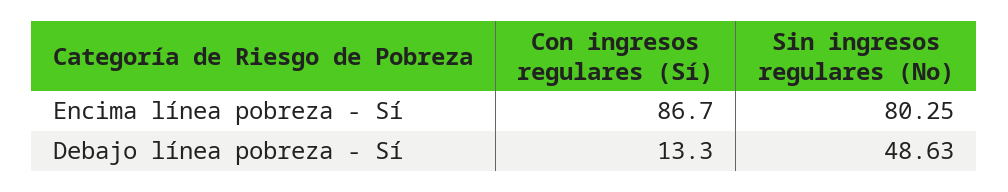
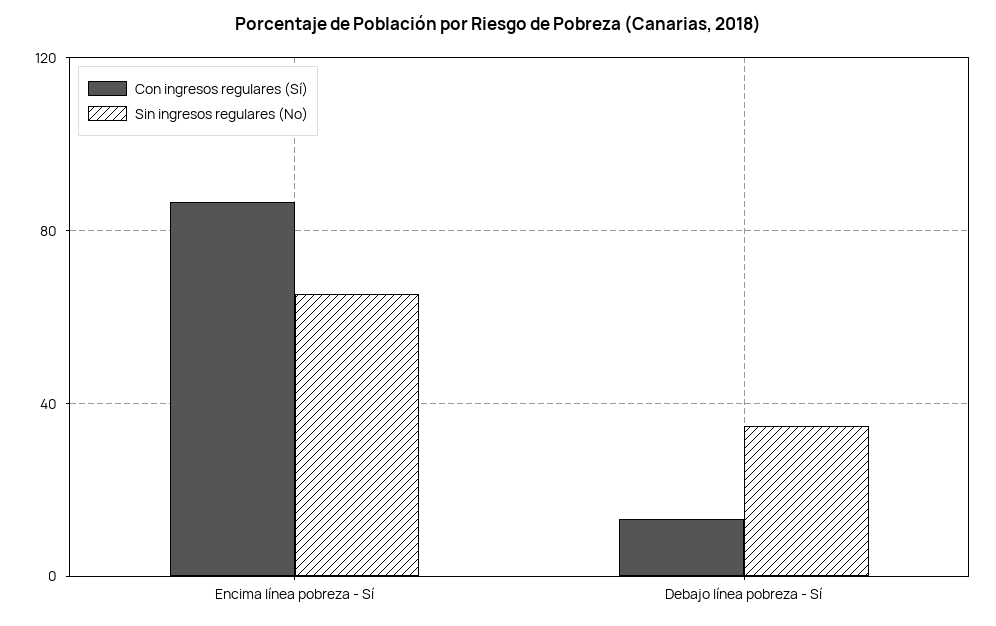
  {
    "Con ingresos regulares (Sí)": {
      "Encima línea pobreza - Sí": 86.7,
      "Debajo línea pobreza - Sí": 13.3
    },
    "Sin ingresos regulares (No)": {
-     "Encima línea pobreza - Sí": 80.25,
+     "Encima línea pobreza - Sí": 65,
-     "Debajo línea pobreza - Sí": 48.63
+     "Debajo línea pobreza - Sí": 35
    }
  }

